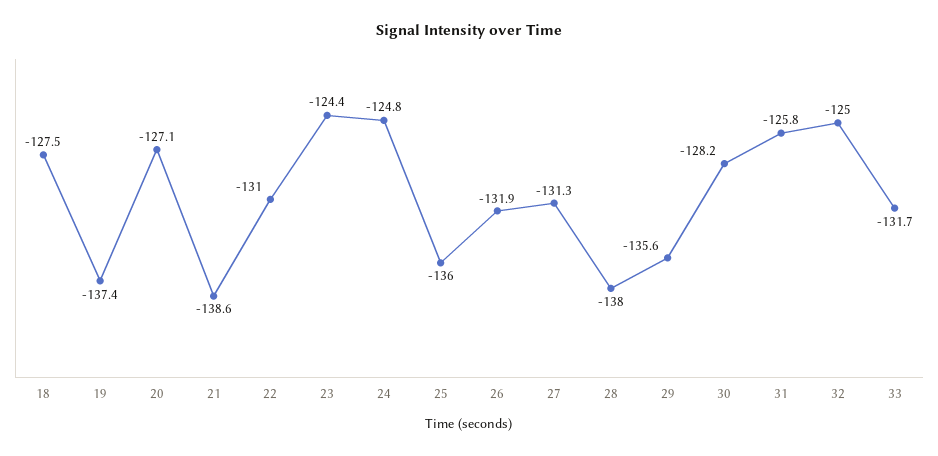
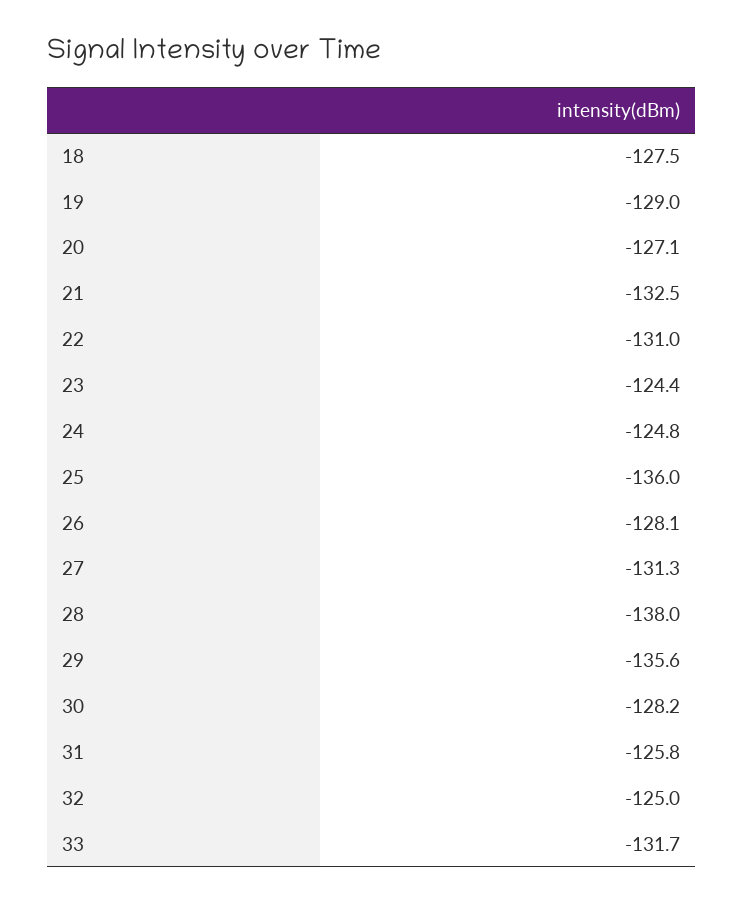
  {
    "18": -127.5,
-   "19": -137.4,
+   "19": -129,
    "20": -127.1,
-   "21": -138.6,
+   "21": -132.5,
    "22": -131,
    "23": -124.4,
    "24": -124.8,
    "25": -136,
-   "26": -131.9,
+   "26": -128.1,
    "27": -131.3,
    "28": -138,
    "29": -135.6,
    "30": -128.2,
    "31": -125.8,
    "32": -125,
    "33": -131.7
  }

